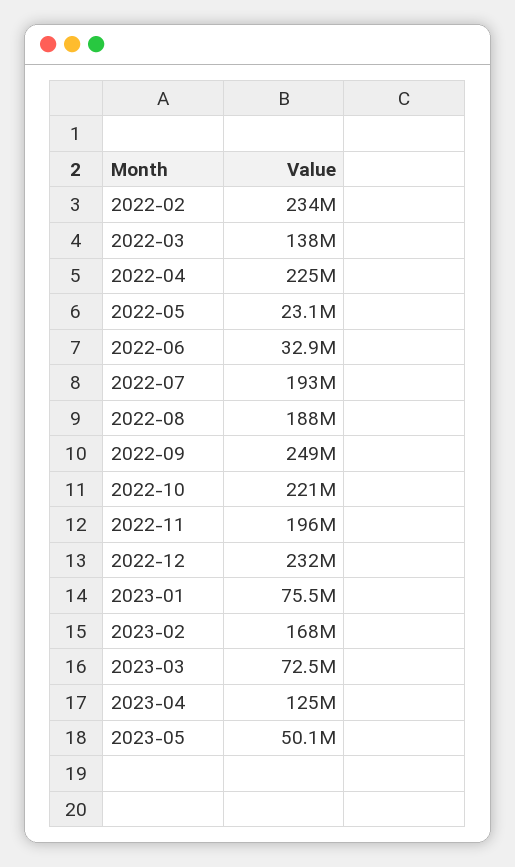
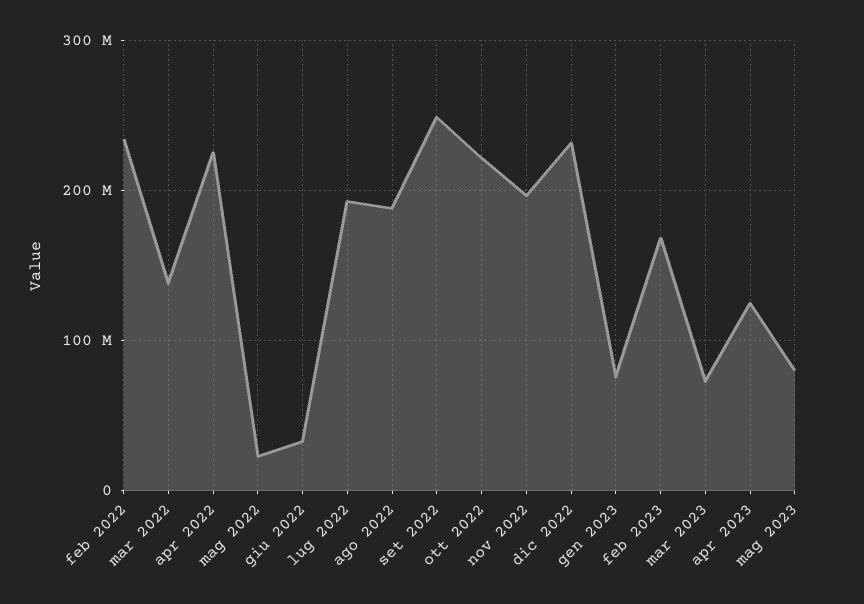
  {
    "2022-02": 234000000,
    "2022-03": 138000000,
    "2022-04": 225000000,
    "2022-05": 23100000,
    "2022-06": 32900000,
    "2022-07": 193000000,
    "2022-08": 188000000,
    "2022-09": 249000000,
    "2022-10": 221000000,
    "2022-11": 196000000,
    "2022-12": 232000000,
    "2023-01": 75500000,
    "2023-02": 168000000,
    "2023-03": 72500000,
    "2023-04": 125000000,
-   "2023-05": 50100000
+   "2023-05": 80000000
  }

